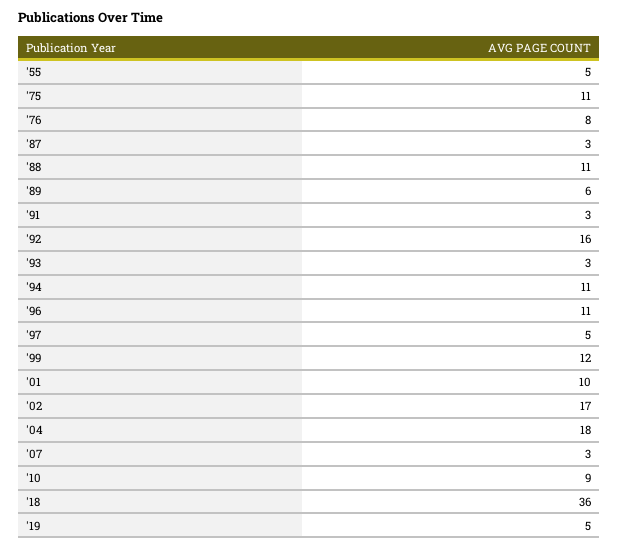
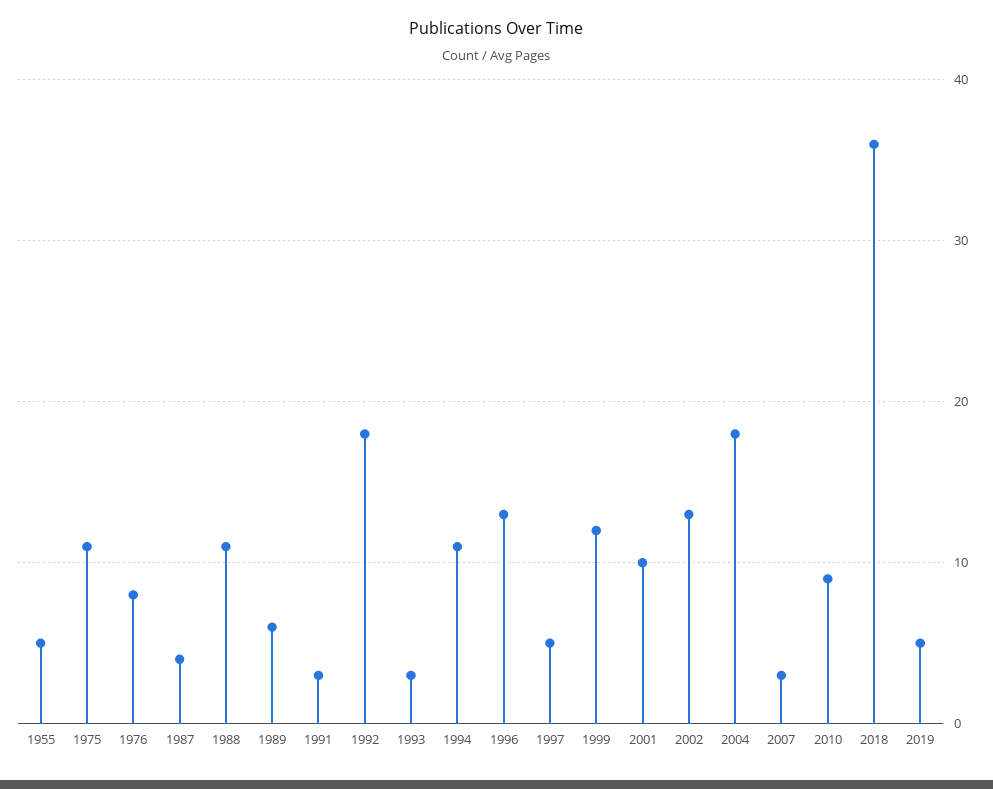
  {
    "'55": 5,
    "'75": 11,
    "'76": 8,
-   "'87": 3,
+   "'87": 4,
    "'88": 11,
    "'89": 6,
    "'91": 3,
-   "'92": 16,
+   "'92": 18,
    "'93": 3,
    "'94": 11,
-   "'96": 11,
+   "'96": 13,
    "'97": 5,
    "'99": 12,
    "'01": 10,
-   "'02": 17,
+   "'02": 13,
    "'04": 18,
    "'07": 3,
    "'10": 9,
    "'18": 36,
    "'19": 5
  }

